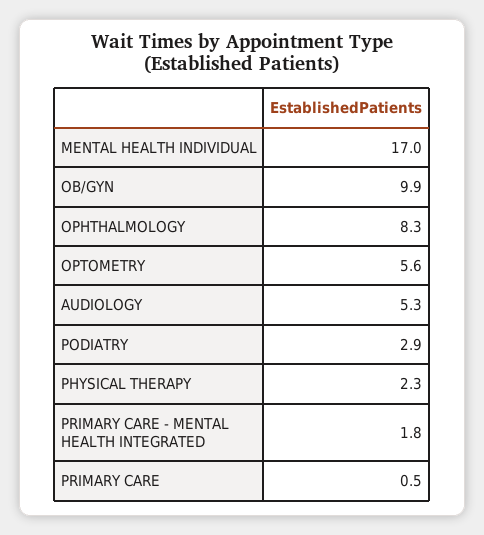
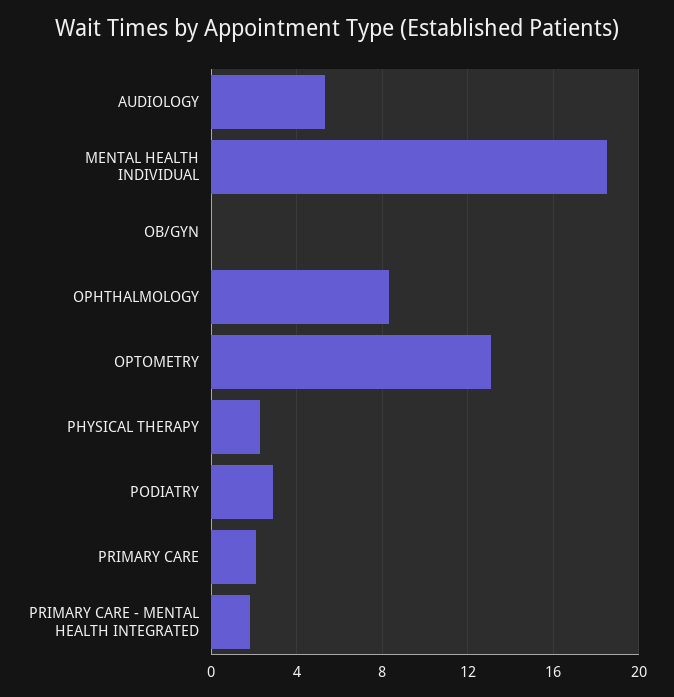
  {
-   "MENTAL HEALTH INDIVIDUAL": 17,
+   "MENTAL HEALTH INDIVIDUAL": 18.5,
-   "OB/GYN": 9.9,
+   "OB/GYN": 0,
    "OPHTHALMOLOGY": 8.3,
-   "OPTOMETRY": 5.6,
+   "OPTOMETRY": 13,
    "AUDIOLOGY": 5.3,
    "PODIATRY": 2.9,
    "PHYSICAL THERAPY": 2.3,
    "PRIMARY CARE - MENTAL HEALTH INTEGRATED": 1.8,
-   "PRIMARY CARE": 0.5
+   "PRIMARY CARE": 2
  }

